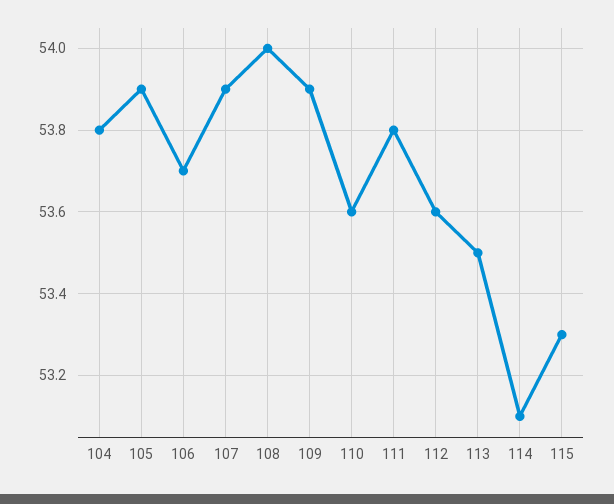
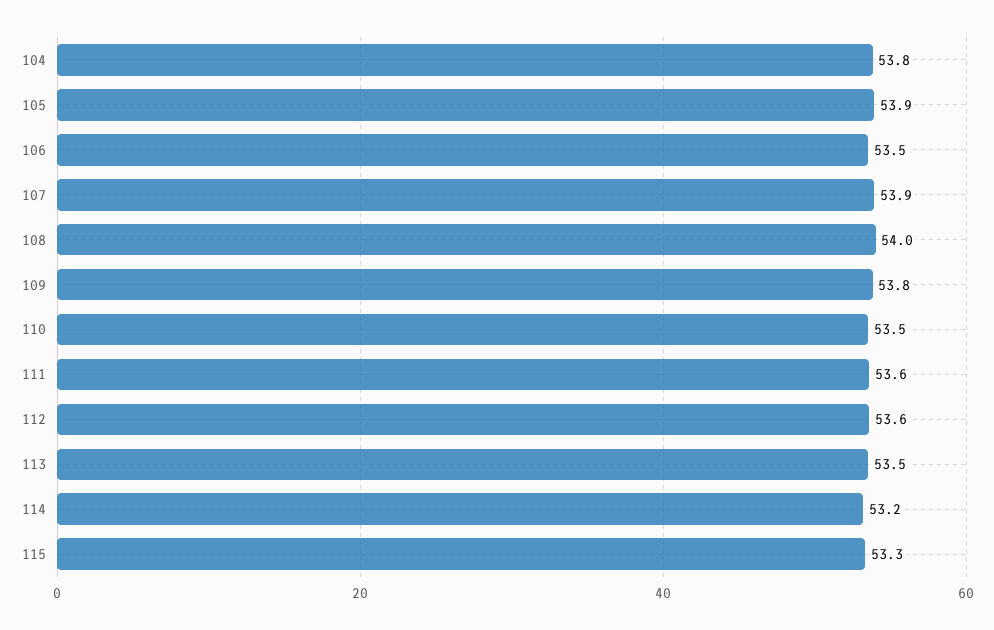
  {
    "104": 53.8,
    "105": 53.9,
-   "106": 53.7,
+   "106": 53.5,
    "107": 53.9,
    "108": 54,
-   "109": 53.9,
+   "109": 53.8,
-   "110": 53.6,
+   "110": 53.5,
-   "111": 53.8,
+   "111": 53.6,
    "112": 53.6,
    "113": 53.5,
-   "114": 53.1,
+   "114": 53.2,
    "115": 53.3
  }

